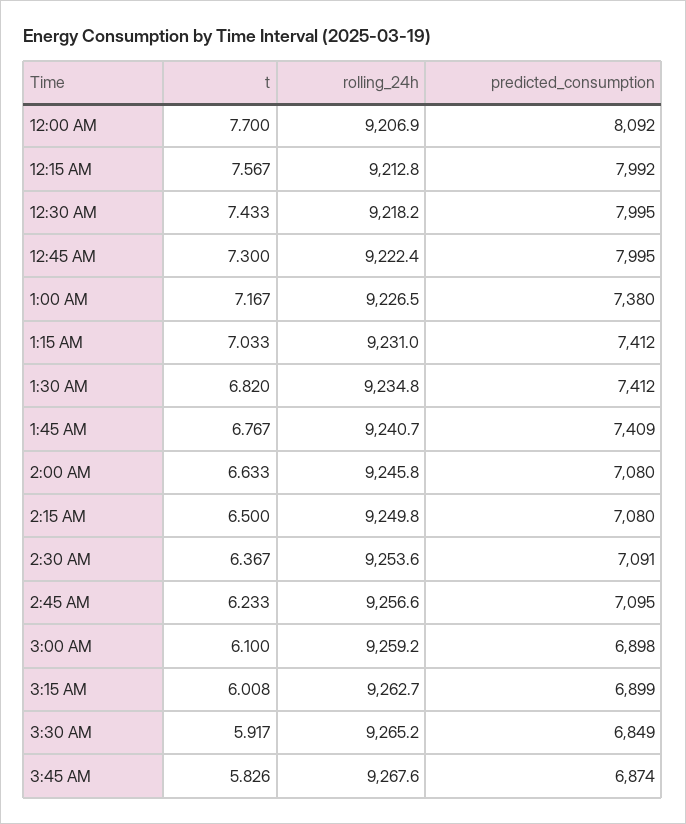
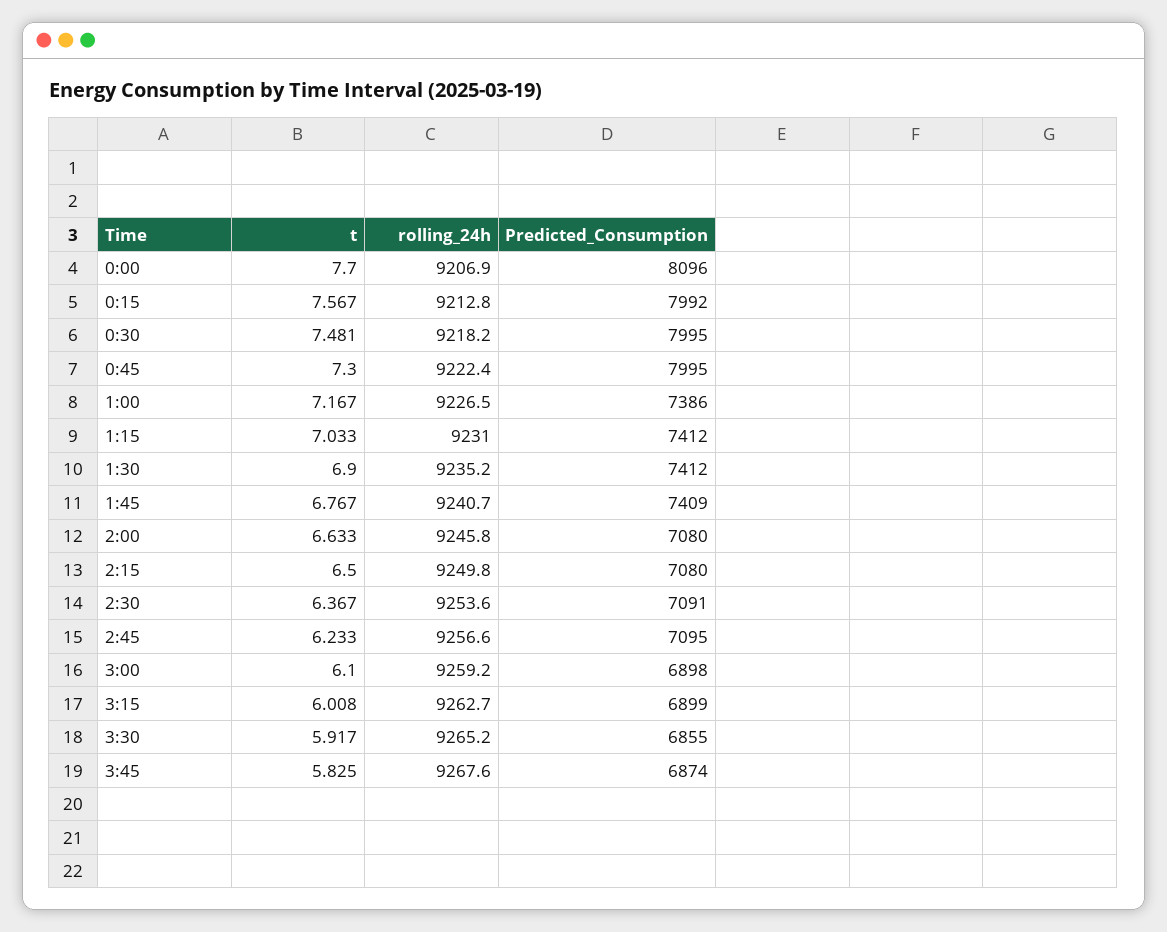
  {
    "t": {
      "12:00 AM": 7.7,
      "12:15 AM": 7.567,
-     "12:30 AM": 7.433,
+     "12:30 AM": 7.481,
      "12:45 AM": 7.3,
      "1:00 AM": 7.167,
      "1:15 AM": 7.033,
-     "1:30 AM": 6.82,
+     "1:30 AM": 6.9,
      "1:45 AM": 6.767,
      "2:00 AM": 6.633,
      "2:15 AM": 6.5,
      "2:30 AM": 6.367,
      "2:45 AM": 6.233,
      "3:00 AM": 6.1,
      "3:15 AM": 6.008,
      "3:30 AM": 5.917,
-     "3:45 AM": 5.826
+     "3:45 AM": 5.825
    },
    "rolling_24h": {
      "12:00 AM": 9206.9,
      "12:15 AM": 9212.8,
      "12:30 AM": 9218.2,
      "12:45 AM": 9222.4,
      "1:00 AM": 9226.5,
      "1:15 AM": 9231,
-     "1:30 AM": 9234.8,
+     "1:30 AM": 9235.2,
      "1:45 AM": 9240.7,
      "2:00 AM": 9245.8,
      "2:15 AM": 9249.8,
      "2:30 AM": 9253.6,
      "2:45 AM": 9256.6,
      "3:00 AM": 9259.2,
      "3:15 AM": 9262.7,
      "3:30 AM": 9265.2,
      "3:45 AM": 9267.6
    },
    "predicted_consumption": {
-     "12:00 AM": 8092,
+     "12:00 AM": 8096,
      "12:15 AM": 7992,
      "12:30 AM": 7995,
      "12:45 AM": 7995,
-     "1:00 AM": 7380,
+     "1:00 AM": 7386,
      "1:15 AM": 7412,
      "1:30 AM": 7412,
      "1:45 AM": 7409,
      "2:00 AM": 7080,
      "2:15 AM": 7080,
      "2:30 AM": 7091,
      "2:45 AM": 7095,
      "3:00 AM": 6898,
      "3:15 AM": 6899,
-     "3:30 AM": 6849,
+     "3:30 AM": 6855,
      "3:45 AM": 6874
    }
  }

